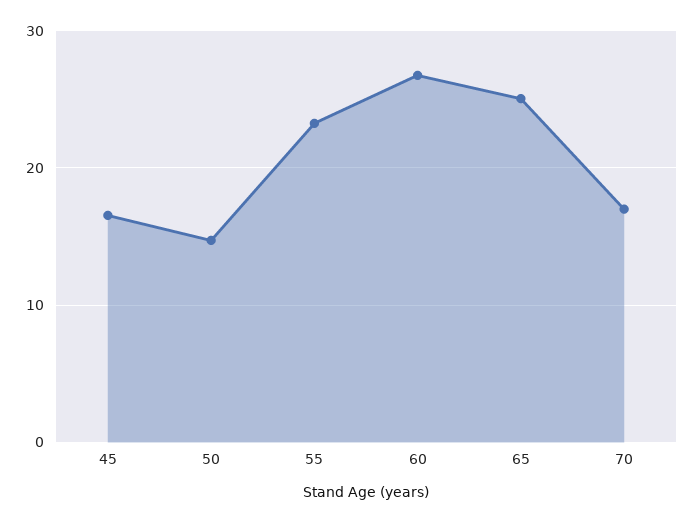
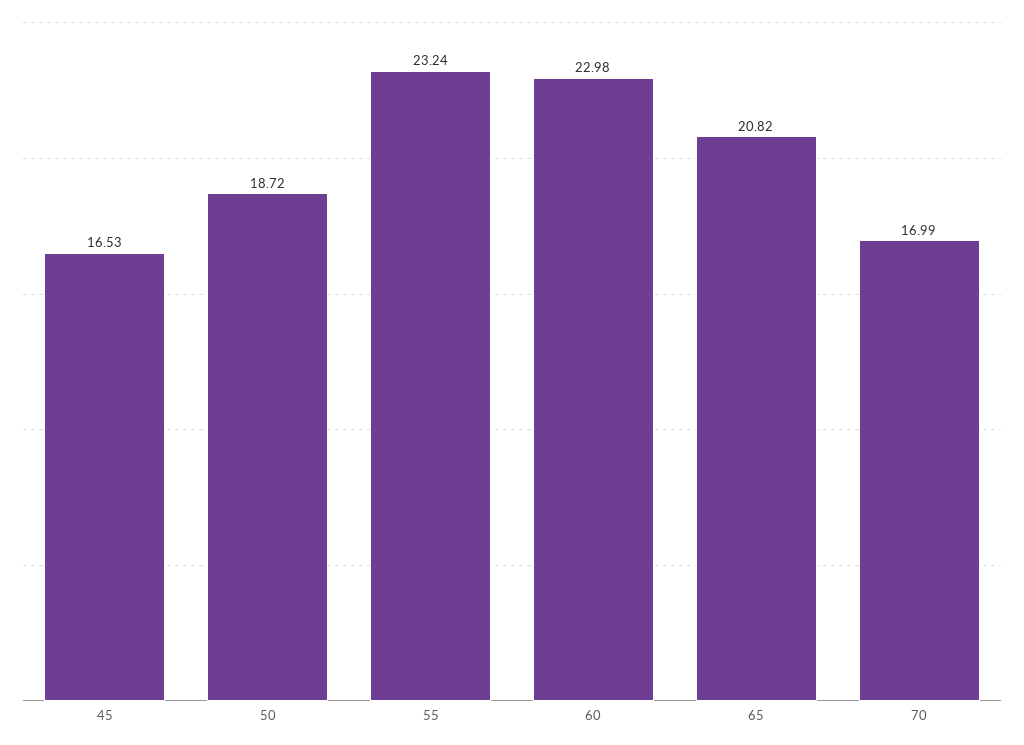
  {
    "45": 16.53,
-   "50": 15,
+   "50": 18.72,
    "55": 23.24,
-   "60": 27,
+   "60": 22.98,
-   "65": 25,
+   "65": 20.82,
    "70": 16.99
  }

